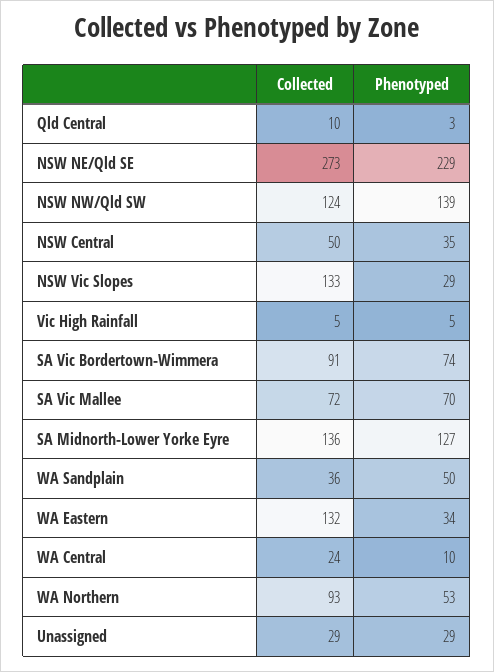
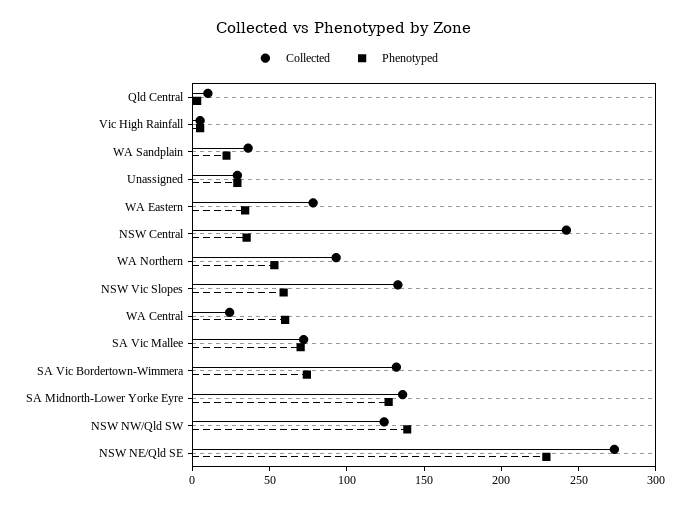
  {
    "Collected": {
      "Qld Central": 10,
      "NSW NE/Qld SE": 273,
      "NSW NW/Qld SW": 124,
-     "NSW Central": 50,
+     "NSW Central": 240,
      "NSW Vic Slopes": 133,
      "Vic High Rainfall": 5,
-     "SA Vic Bordertown-Wimmera": 91,
+     "SA Vic Bordertown-Wimmera": 130,
      "SA Vic Mallee": 72,
      "SA Midnorth-Lower Yorke Eyre": 136,
      "WA Sandplain": 36,
-     "WA Eastern": 132,
+     "WA Eastern": 80,
      "WA Central": 24,
      "WA Northern": 93,
      "Unassigned": 29
    },
    "Phenotyped": {
      "Qld Central": 3,
      "NSW NE/Qld SE": 229,
      "NSW NW/Qld SW": 139,
      "NSW Central": 35,
-     "NSW Vic Slopes": 29,
+     "NSW Vic Slopes": 60,
      "Vic High Rainfall": 5,
      "SA Vic Bordertown-Wimmera": 74,
      "SA Vic Mallee": 70,
      "SA Midnorth-Lower Yorke Eyre": 127,
-     "WA Sandplain": 50,
+     "WA Sandplain": 20,
      "WA Eastern": 34,
-     "WA Central": 10,
+     "WA Central": 60,
      "WA Northern": 53,
      "Unassigned": 29
    }
  }

